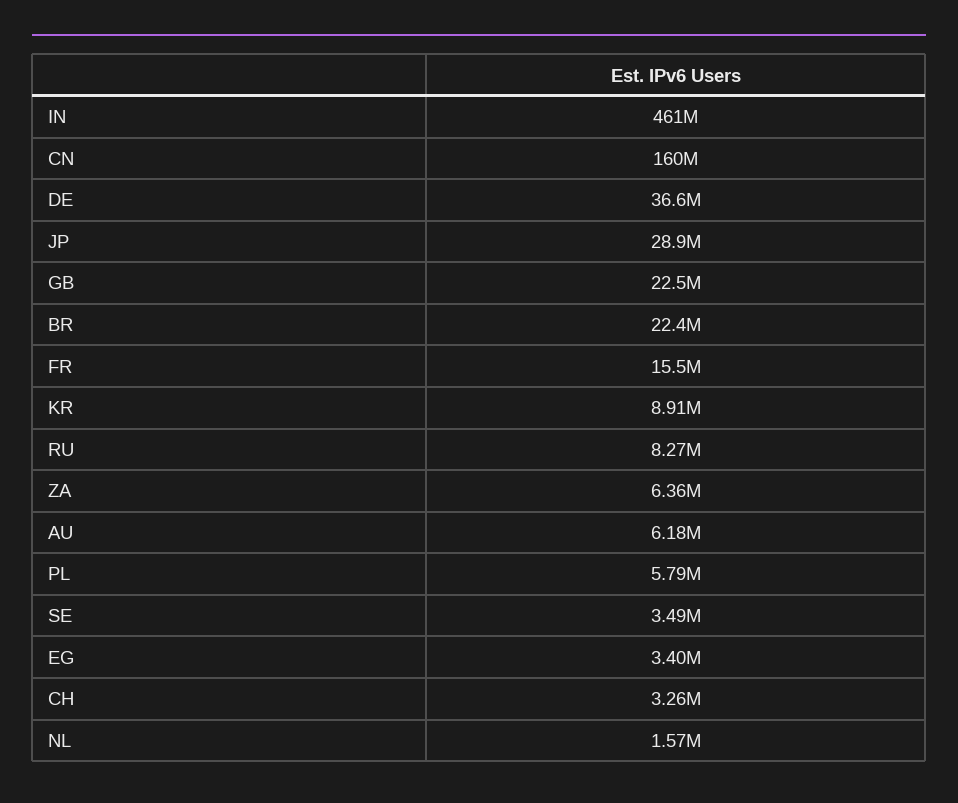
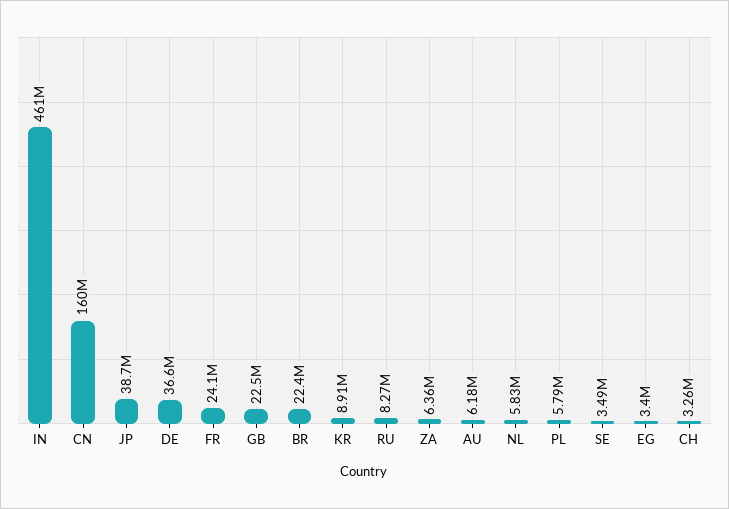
  {
    "IN": 461000000,
    "CN": 160000000,
    "DE": 36600000,
-   "JP": 28900000,
+   "JP": 38700000,
    "GB": 22500000,
    "BR": 22400000,
-   "FR": 15500000,
+   "FR": 24100000,
    "KR": 8910000,
    "RU": 8270000,
    "ZA": 6360000,
    "AU": 6180000,
    "PL": 5790000,
    "SE": 3490000,
    "EG": 3400000,
    "CH": 3260000,
-   "NL": 1570000
+   "NL": 5830000
  }

